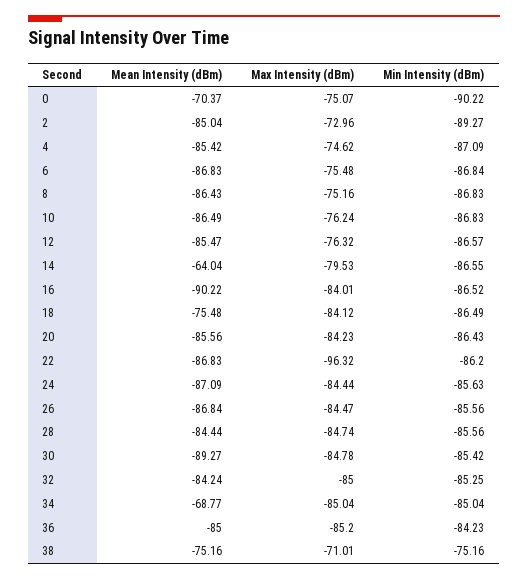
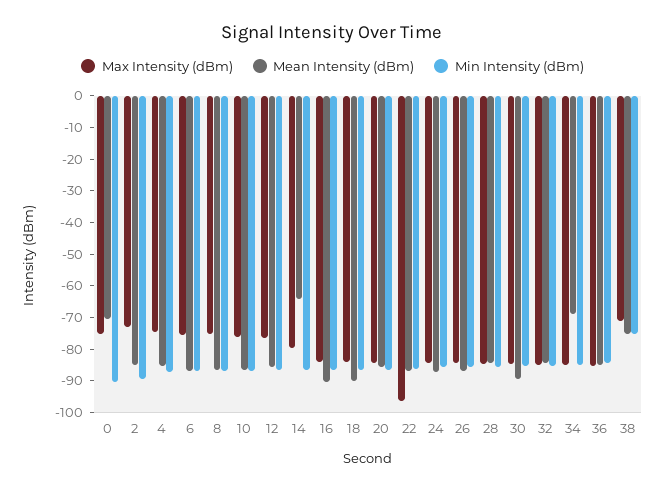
  {
    "Mean Intensity (dBm)": {
      "0": -70.37,
      "2": -85.04,
      "4": -85.42,
      "6": -86.83,
      "8": -86.43,
      "10": -86.49,
      "12": -85.47,
      "14": -64.04,
      "16": -90.22,
-     "18": -75.48,
+     "18": -90,
      "20": -85.56,
      "22": -86.83,
      "24": -87.09,
      "26": -86.84,
      "28": -84.44,
      "30": -89.27,
      "32": -84.24,
      "34": -68.77,
      "36": -85,
      "38": -75.16
    },
    "Max Intensity (dBm)": {
      "0": -75.07,
      "2": -72.96,
      "4": -74.62,
      "6": -75.48,
      "8": -75.16,
      "10": -76.24,
      "12": -76.32,
      "14": -79.53,
      "16": -84.01,
      "18": -84.12,
      "20": -84.23,
      "22": -96.32,
      "24": -84.44,
      "26": -84.47,
      "28": -84.74,
      "30": -84.78,
      "32": -85,
      "34": -85.04,
      "36": -85.2,
      "38": -71.01
    },
    "Min Intensity (dBm)": {
      "0": -90.22,
      "2": -89.27,
      "4": -87.09,
      "6": -86.84,
      "8": -86.83,
      "10": -86.83,
      "12": -86.57,
      "14": -86.55,
      "16": -86.52,
      "18": -86.49,
      "20": -86.43,
      "22": -86.2,
      "24": -85.63,
      "26": -85.56,
      "28": -85.56,
      "30": -85.42,
      "32": -85.25,
      "34": -85.04,
      "36": -84.23,
      "38": -75.16
    }
  }

